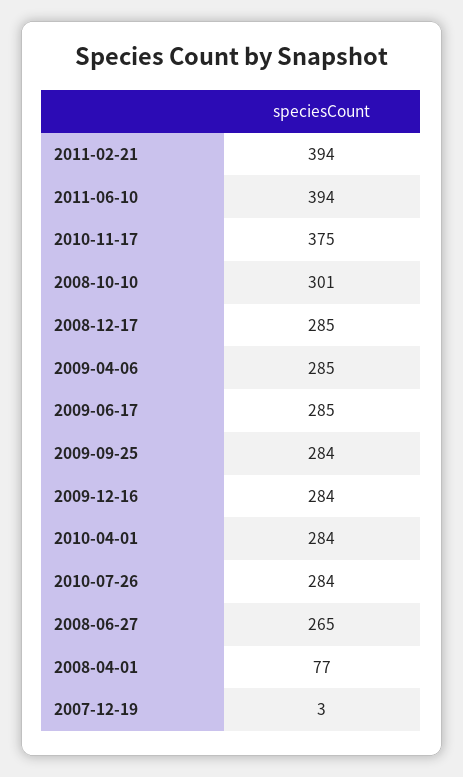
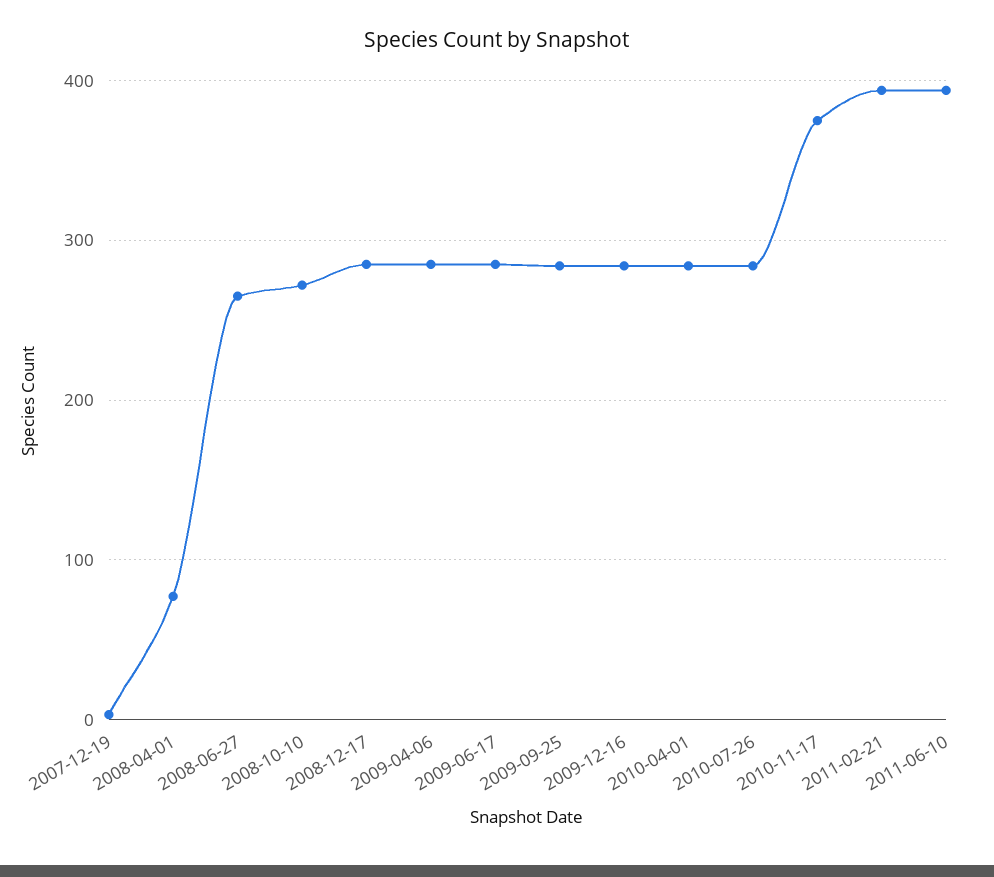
  {
    "2011-02-21": 394,
    "2011-06-10": 394,
    "2010-11-17": 375,
-   "2008-10-10": 301,
+   "2008-10-10": 270,
    "2008-12-17": 285,
    "2009-04-06": 285,
    "2009-06-17": 285,
    "2009-09-25": 284,
    "2009-12-16": 284,
    "2010-04-01": 284,
    "2010-07-26": 284,
    "2008-06-27": 265,
    "2008-04-01": 77,
    "2007-12-19": 3
  }

